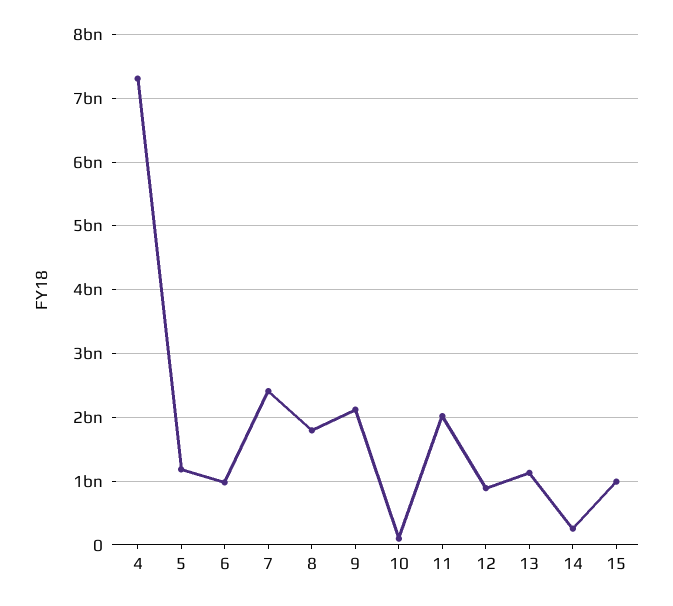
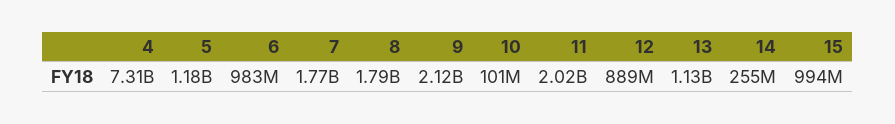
  {
    "4": 7310000000,
    "5": 1180000000,
    "6": 983000000,
-   "7": 2400000000,
+   "7": 1770000000,
    "8": 1790000000,
    "9": 2120000000,
    "10": 101000000,
    "11": 2020000000,
    "12": 889000000,
    "13": 1130000000,
    "14": 255000000,
    "15": 994000000
  }

